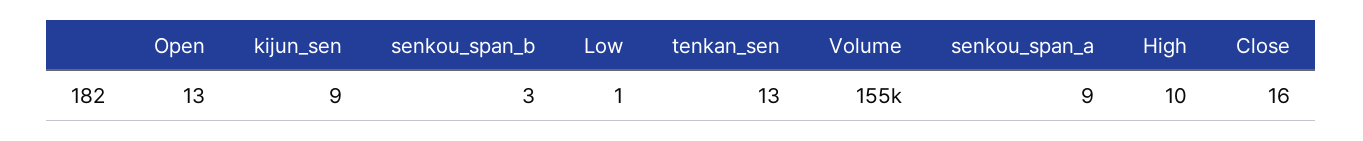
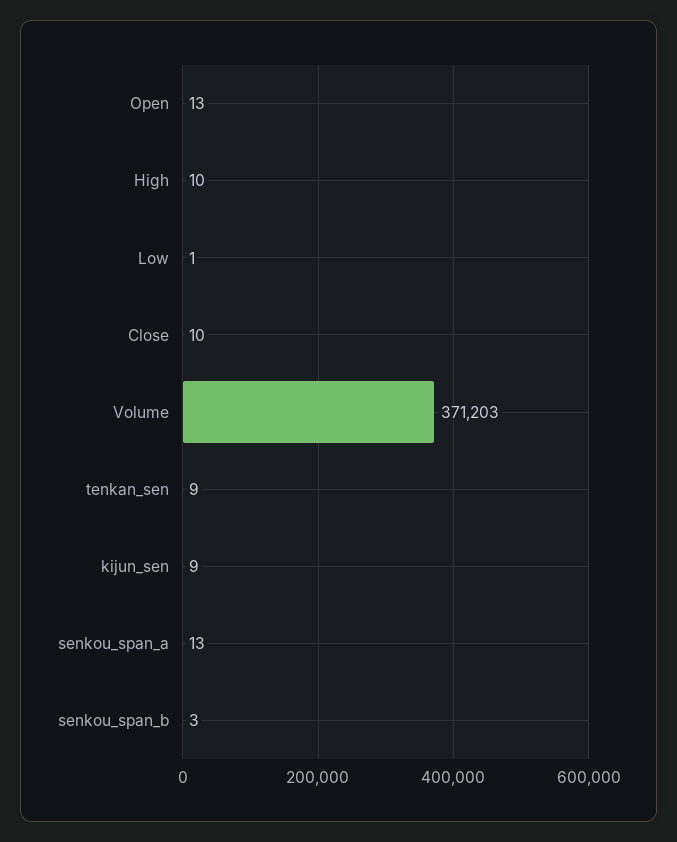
  {
    "Open": 13,
    "kijun_sen": 9,
    "senkou_span_b": 3,
    "Low": 1,
-   "tenkan_sen": 13,
+   "tenkan_sen": 9,
-   "Volume": 155000,
+   "Volume": 371203,
-   "senkou_span_a": 9,
+   "senkou_span_a": 13,
    "High": 10,
-   "Close": 16
+   "Close": 10
  }

